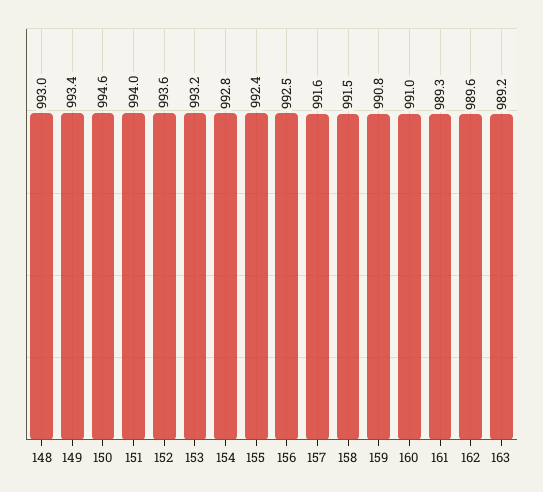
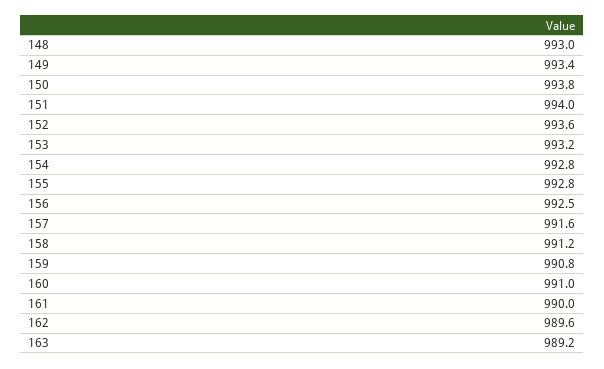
  {
    "148": 993,
    "149": 993.4,
-   "150": 994.6,
+   "150": 993.8,
    "151": 994,
    "152": 993.6,
    "153": 993.2,
    "154": 992.8,
-   "155": 992.4,
+   "155": 992.8,
    "156": 992.5,
    "157": 991.6,
-   "158": 991.5,
+   "158": 991.2,
    "159": 990.8,
    "160": 991,
-   "161": 989.3,
+   "161": 990,
    "162": 989.6,
    "163": 989.2
  }

